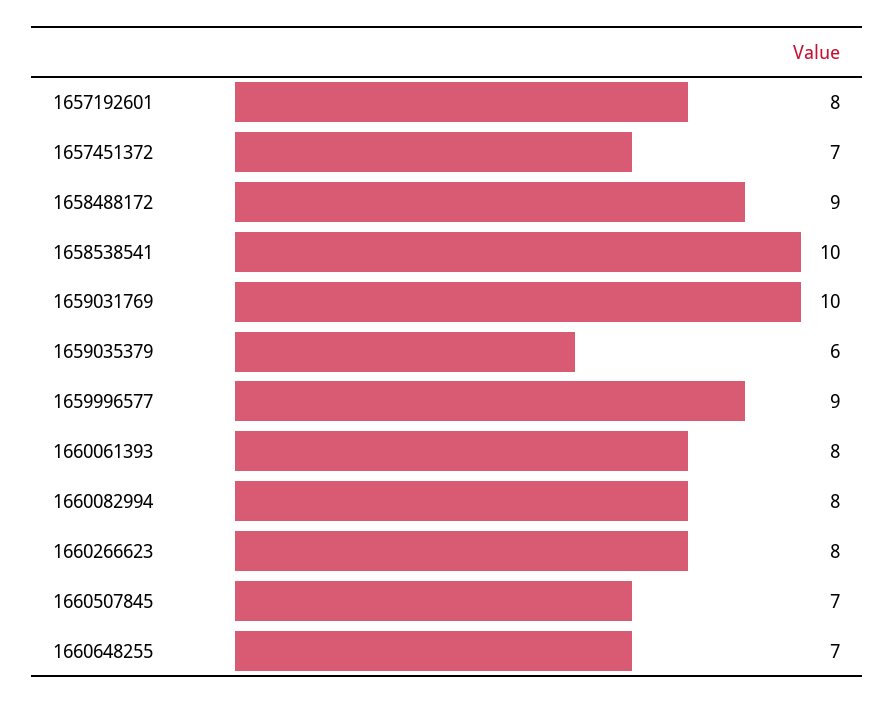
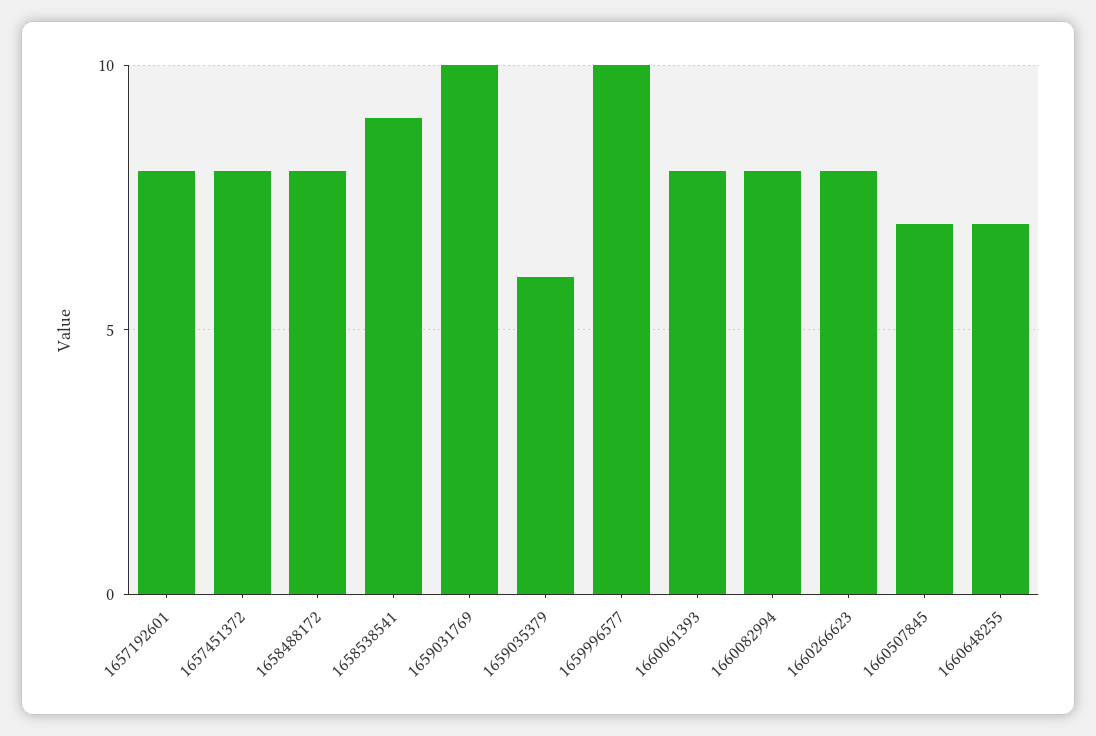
  {
    "1657192601": 8,
-   "1657451372": 7,
+   "1657451372": 8,
-   "1658488172": 9,
+   "1658488172": 8,
-   "1658538541": 10,
+   "1658538541": 9,
    "1659031769": 10,
    "1659035379": 6,
-   "1659996577": 9,
+   "1659996577": 10,
    "1660061393": 8,
    "1660082994": 8,
    "1660266623": 8,
    "1660507845": 7,
    "1660648255": 7
  }

